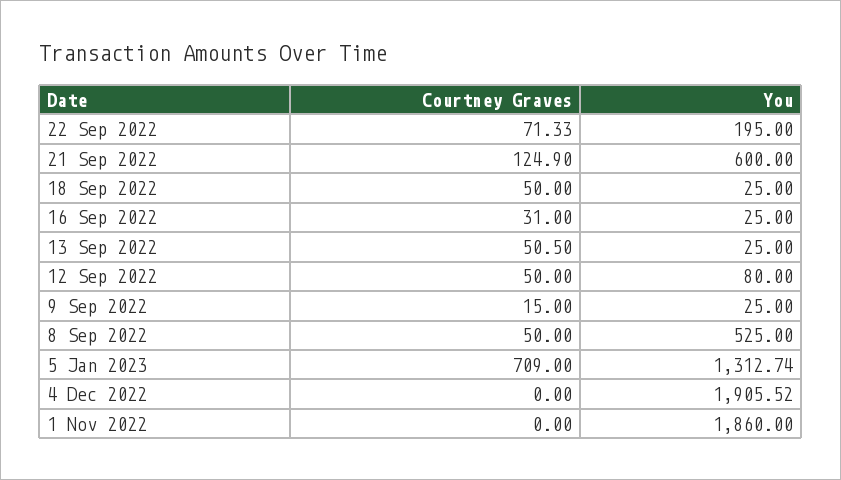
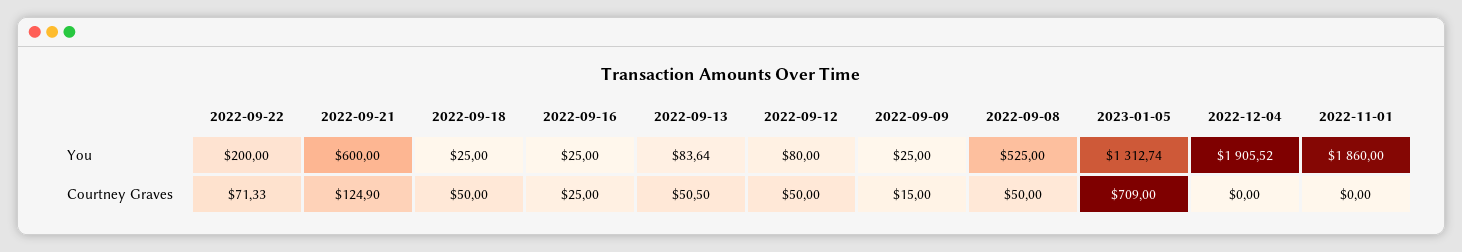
  {
    "Courtney Graves": {
      "22 Sep 2022": 71.33,
      "21 Sep 2022": 124.9,
      "18 Sep 2022": 50,
-     "16 Sep 2022": 31,
+     "16 Sep 2022": 25,
      "13 Sep 2022": 50.5,
      "12 Sep 2022": 50,
      "9 Sep 2022": 15,
      "8 Sep 2022": 50,
      "5 Jan 2023": 709,
      "4 Dec 2022": 0,
      "1 Nov 2022": 0
    },
    "You": {
-     "22 Sep 2022": 195,
+     "22 Sep 2022": 200,
      "21 Sep 2022": 600,
      "18 Sep 2022": 25,
      "16 Sep 2022": 25,
-     "13 Sep 2022": 25,
+     "13 Sep 2022": 83.64,
      "12 Sep 2022": 80,
      "9 Sep 2022": 25,
      "8 Sep 2022": 525,
      "5 Jan 2023": 1312.74,
      "4 Dec 2022": 1905.52,
      "1 Nov 2022": 1860
    }
  }

